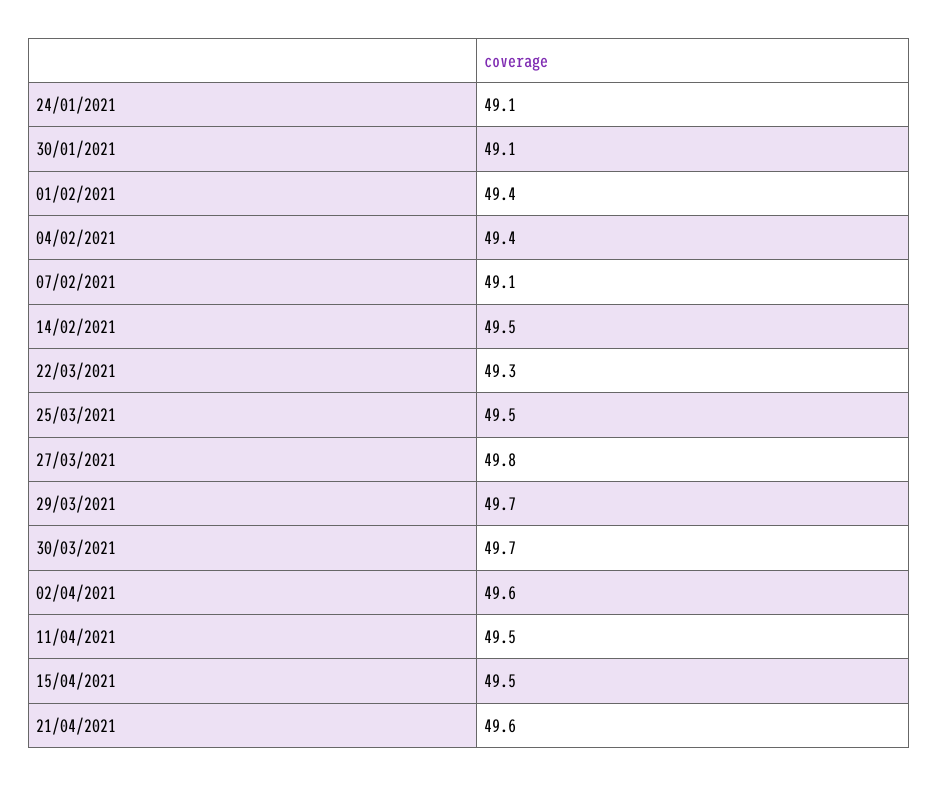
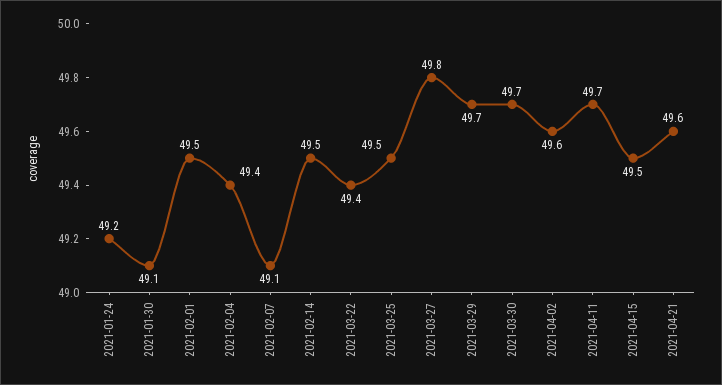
  {
-   "24/01/2021": 49.1,
+   "24/01/2021": 49.2,
    "30/01/2021": 49.1,
-   "01/02/2021": 49.4,
+   "01/02/2021": 49.5,
    "04/02/2021": 49.4,
    "07/02/2021": 49.1,
    "14/02/2021": 49.5,
-   "22/03/2021": 49.3,
+   "22/03/2021": 49.4,
    "25/03/2021": 49.5,
    "27/03/2021": 49.8,
    "29/03/2021": 49.7,
    "30/03/2021": 49.7,
    "02/04/2021": 49.6,
-   "11/04/2021": 49.5,
+   "11/04/2021": 49.7,
    "15/04/2021": 49.5,
    "21/04/2021": 49.6
  }

